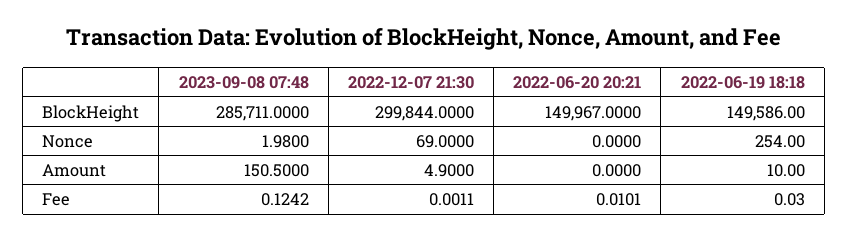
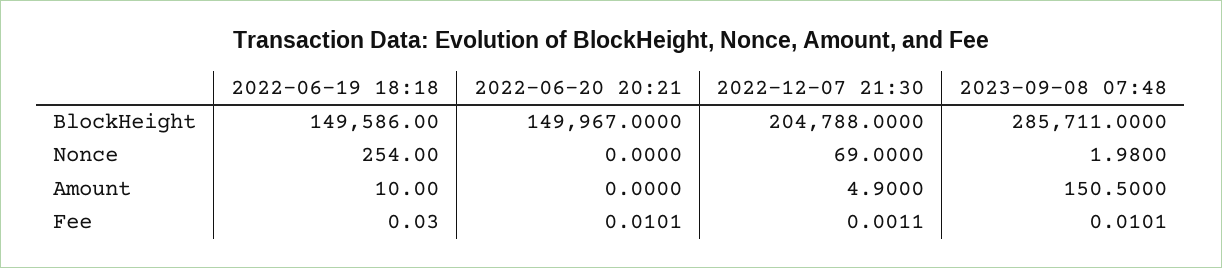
  {
    "2023-09-08 07:48": {
      "BlockHeight": 285711,
      "Nonce": 1.98,
      "Amount": 150.5,
-     "Fee": 0.1242
+     "Fee": 0.0101
    },
    "2022-12-07 21:30": {
-     "BlockHeight": 299844,
+     "BlockHeight": 204788,
      "Nonce": 69,
      "Amount": 4.9,
      "Fee": 0.0011
    },
    "2022-06-20 20:21": {
      "BlockHeight": 149967,
      "Nonce": 0,
      "Amount": 0,
      "Fee": 0.0101
    },
    "2022-06-19 18:18": {
      "BlockHeight": 149586,
      "Nonce": 254,
      "Amount": 10,
      "Fee": 0.03
    }
  }

